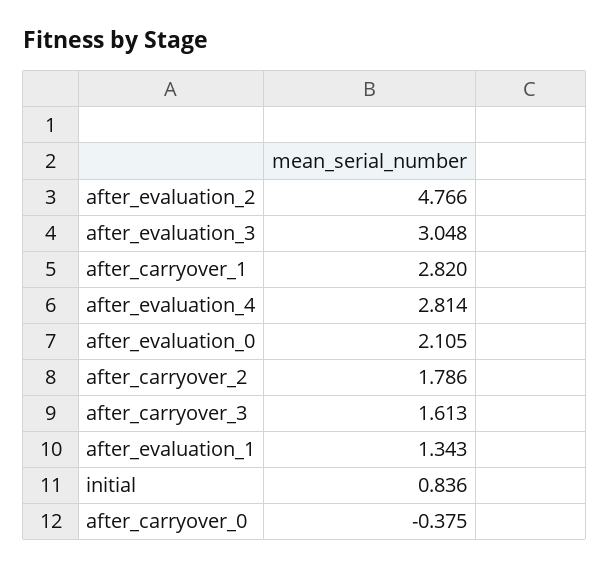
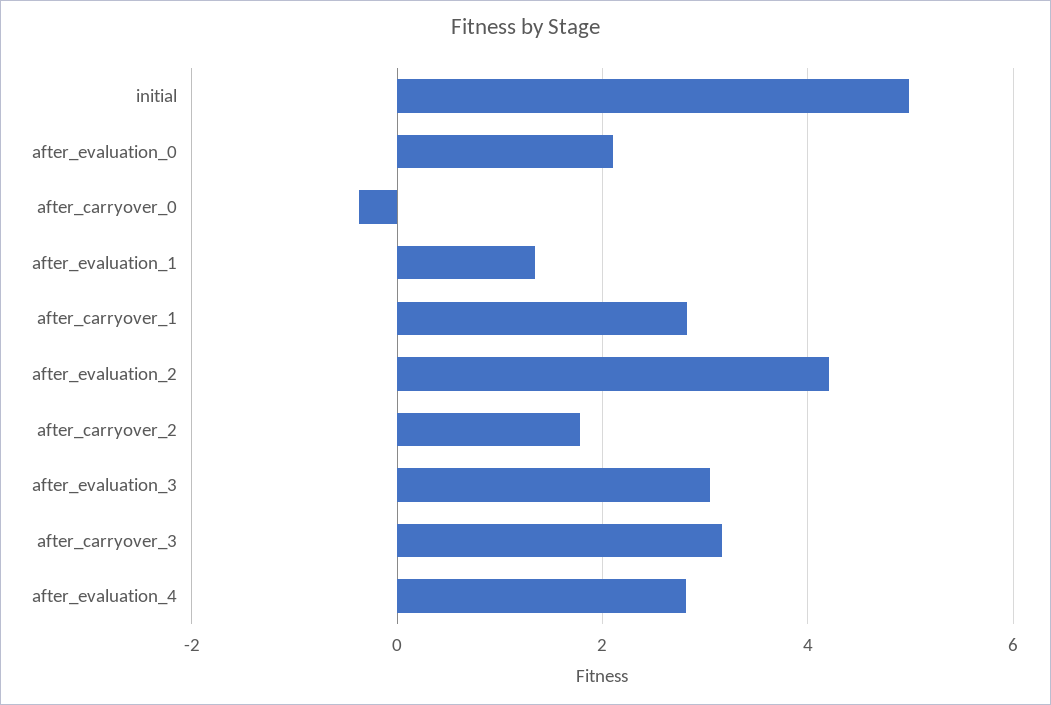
  {
-   "after_evaluation_2": 4.766,
+   "after_evaluation_2": 4.2,
    "after_evaluation_3": 3.048,
    "after_carryover_1": 2.82,
    "after_evaluation_4": 2.814,
    "after_evaluation_0": 2.105,
    "after_carryover_2": 1.786,
-   "after_carryover_3": 1.613,
+   "after_carryover_3": 3.2,
    "after_evaluation_1": 1.343,
-   "initial": 0.836,
+   "initial": 5,
    "after_carryover_0": -0.375
  }

